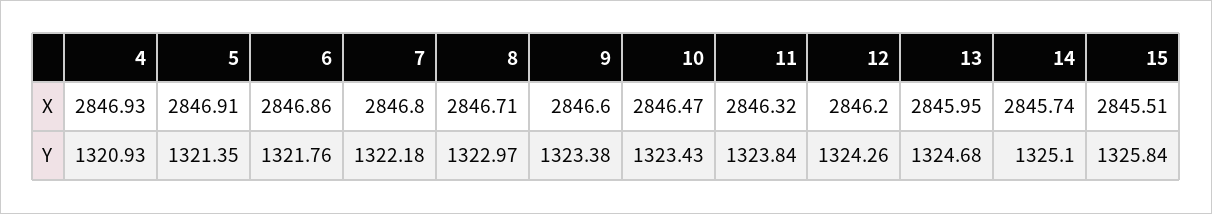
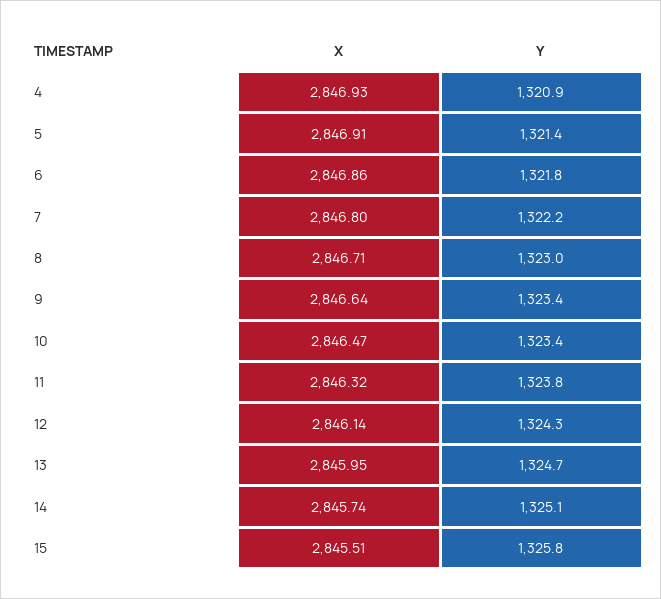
  {
    "4": {
      "X": 2846.93,
      "Y": 1320.93
    },
    "5": {
      "X": 2846.91,
      "Y": 1321.35
    },
    "6": {
      "X": 2846.86,
      "Y": 1321.76
    },
    "7": {
      "X": 2846.8,
      "Y": 1322.18
    },
    "8": {
      "X": 2846.71,
      "Y": 1322.97
    },
    "9": {
-     "X": 2846.6,
+     "X": 2846.64,
      "Y": 1323.38
    },
    "10": {
      "X": 2846.47,
      "Y": 1323.43
    },
    "11": {
      "X": 2846.32,
      "Y": 1323.84
    },
    "12": {
-     "X": 2846.2,
+     "X": 2846.14,
      "Y": 1324.26
    },
    "13": {
      "X": 2845.95,
      "Y": 1324.68
    },
    "14": {
      "X": 2845.74,
      "Y": 1325.1
    },
    "15": {
      "X": 2845.51,
      "Y": 1325.84
    }
  }

